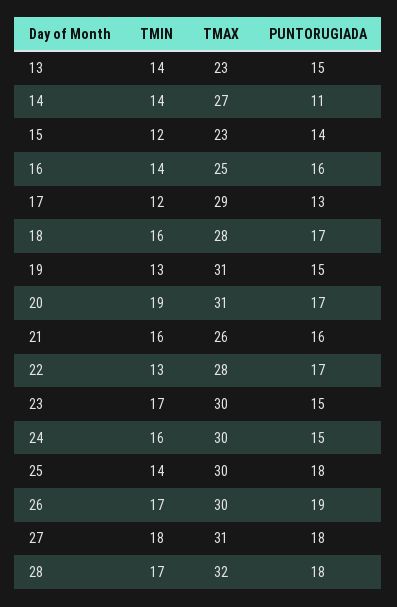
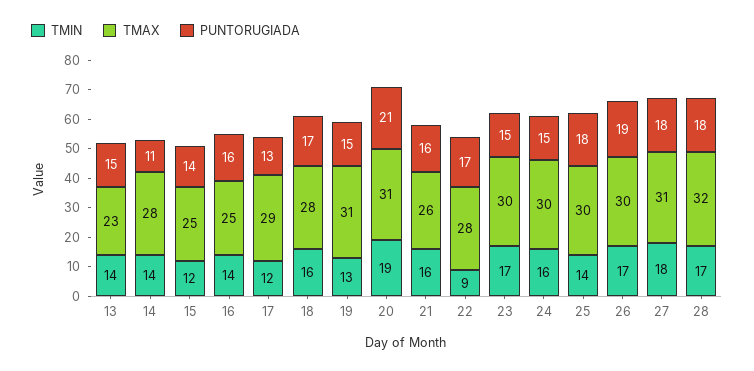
  {
    "TMIN": {
      "13": 14,
      "14": 14,
      "15": 12,
      "16": 14,
      "17": 12,
      "18": 16,
      "19": 13,
      "20": 19,
      "21": 16,
-     "22": 13,
+     "22": 9,
      "23": 17,
      "24": 16,
      "25": 14,
      "26": 17,
      "27": 18,
      "28": 17
    },
    "TMAX": {
      "13": 23,
-     "14": 27,
+     "14": 28,
-     "15": 23,
+     "15": 25,
      "16": 25,
      "17": 29,
      "18": 28,
      "19": 31,
      "20": 31,
      "21": 26,
      "22": 28,
      "23": 30,
      "24": 30,
      "25": 30,
      "26": 30,
      "27": 31,
      "28": 32
    },
    "PUNTORUGIADA": {
      "13": 15,
      "14": 11,
      "15": 14,
      "16": 16,
      "17": 13,
      "18": 17,
      "19": 15,
-     "20": 17,
+     "20": 21,
      "21": 16,
      "22": 17,
      "23": 15,
      "24": 15,
      "25": 18,
      "26": 19,
      "27": 18,
      "28": 18
    }
  }

